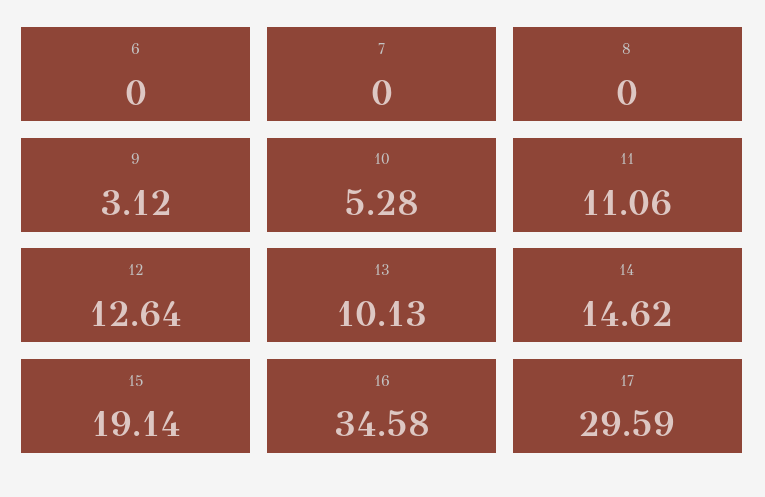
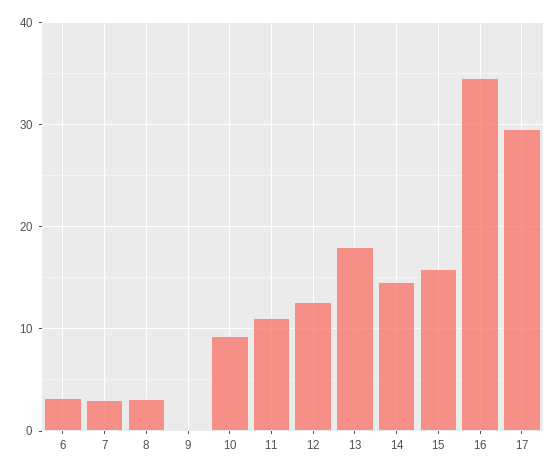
  {
-   "6": 0,
+   "6": 3,
-   "7": 0,
+   "7": 3,
-   "8": 0,
+   "8": 3,
-   "9": 3.12,
+   "9": 0,
-   "10": 5.28,
+   "10": 9,
    "11": 11.06,
    "12": 12.64,
-   "13": 10.13,
+   "13": 18,
    "14": 14.62,
-   "15": 19.14,
+   "15": 16,
    "16": 34.58,
    "17": 29.59
  }

